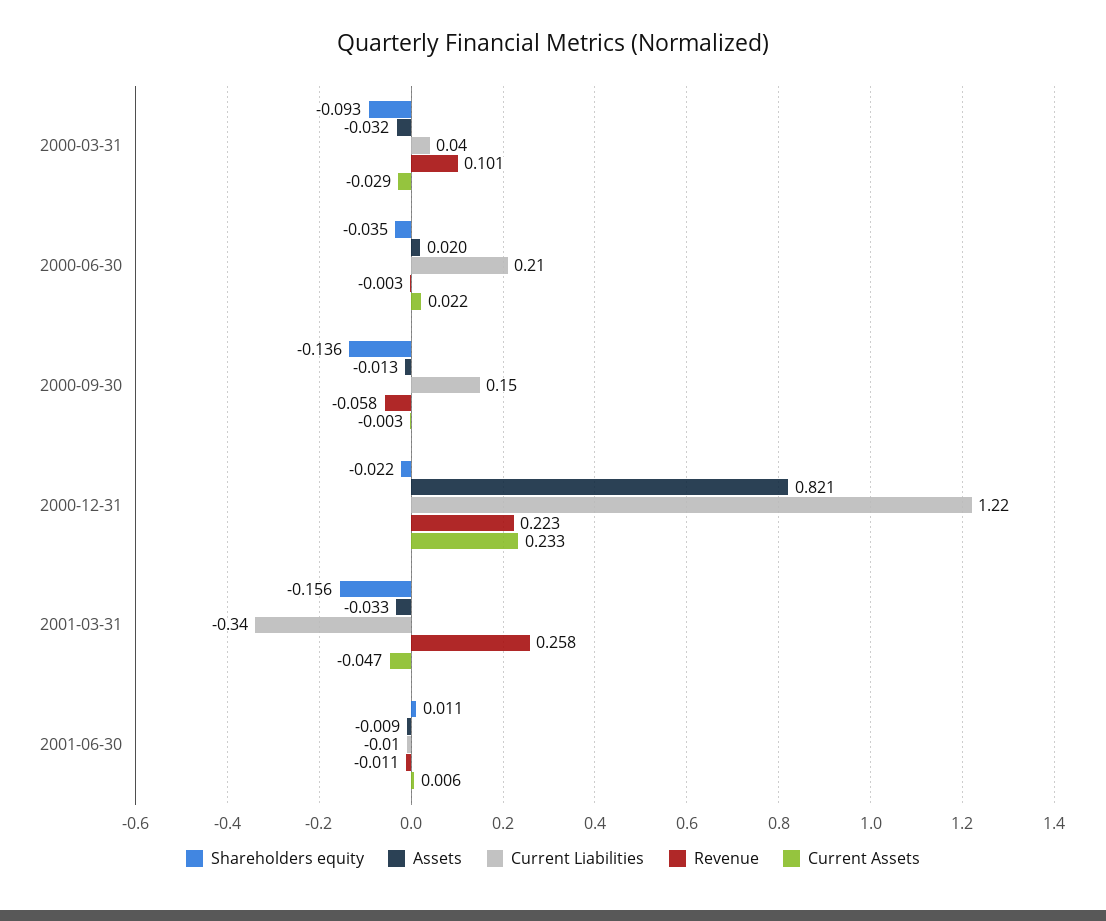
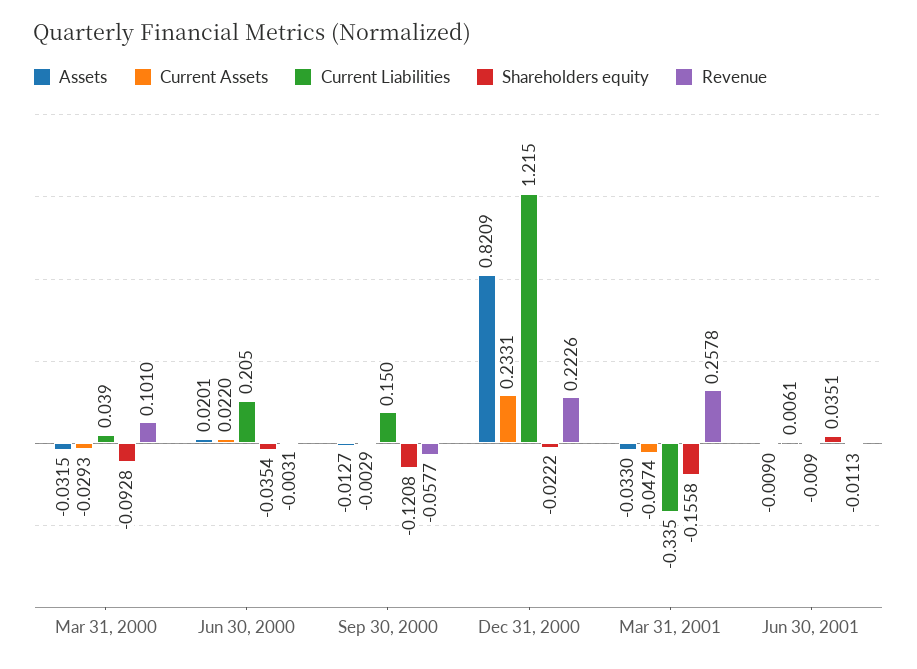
  {
    "Shareholders equity": {
      "2000-03-31": -0.0928,
      "2000-06-30": -0.0354,
-     "2000-09-30": -0.136,
+     "2000-09-30": -0.1208,
      "2000-12-31": -0.0222,
      "2001-03-31": -0.1558,
-     "2001-06-30": 0.011
+     "2001-06-30": 0.0351
    },
    "Assets": {
      "2000-03-31": -0.0315,
      "2000-06-30": 0.0201,
      "2000-09-30": -0.0127,
      "2000-12-31": 0.8209,
      "2001-03-31": -0.033,
      "2001-06-30": -0.009
    },
    "Current Liabilities": {
      "2000-03-31": 0.039,
      "2000-06-30": 0.205,
      "2000-09-30": 0.15,
      "2000-12-31": 1.215,
      "2001-03-31": -0.335,
      "2001-06-30": -0.009
    },
    "Revenue": {
      "2000-03-31": 0.101,
      "2000-06-30": -0.0031,
      "2000-09-30": -0.0577,
      "2000-12-31": 0.2226,
      "2001-03-31": 0.2578,
      "2001-06-30": -0.0113
    },
    "Current Assets": {
      "2000-03-31": -0.0293,
      "2000-06-30": 0.022,
      "2000-09-30": -0.0029,
      "2000-12-31": 0.2331,
      "2001-03-31": -0.0474,
      "2001-06-30": 0.0061
    }
  }

